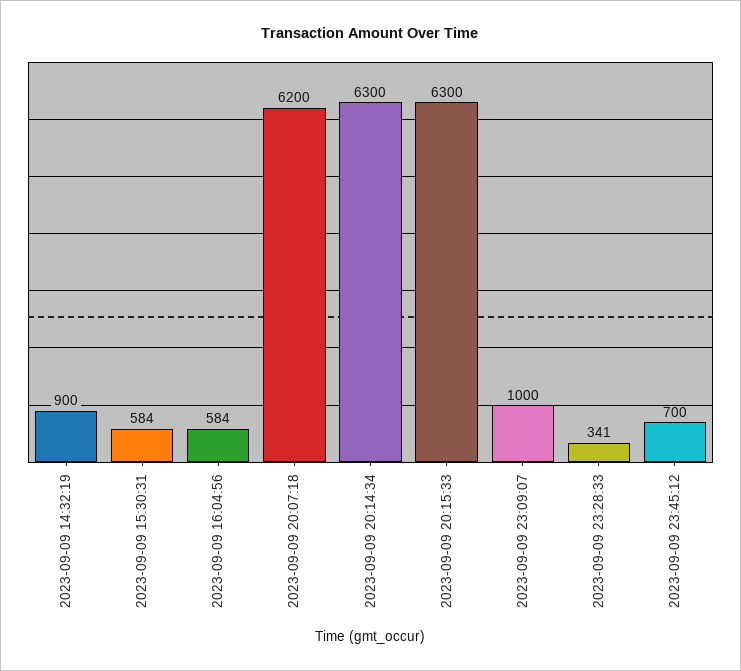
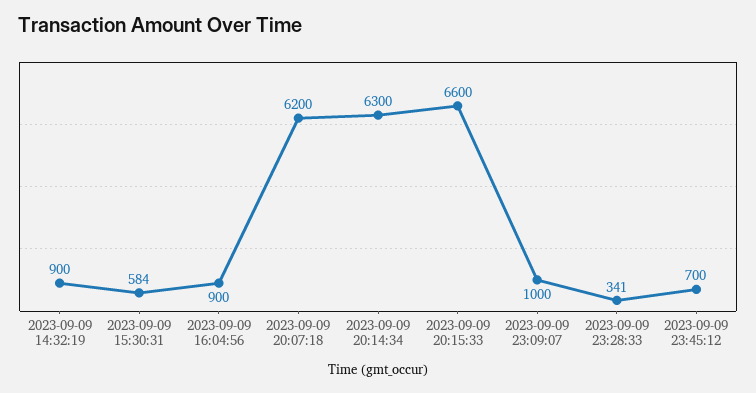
  {
    "2023-09-09 14:32:19": 900,
    "2023-09-09 15:30:31": 584,
-   "2023-09-09 16:04:56": 584,
+   "2023-09-09 16:04:56": 900,
    "2023-09-09 20:07:18": 6200,
    "2023-09-09 20:14:34": 6300,
-   "2023-09-09 20:15:33": 6300,
+   "2023-09-09 20:15:33": 6600,
    "2023-09-09 23:09:07": 1000,
    "2023-09-09 23:28:33": 341,
    "2023-09-09 23:45:12": 700
  }

